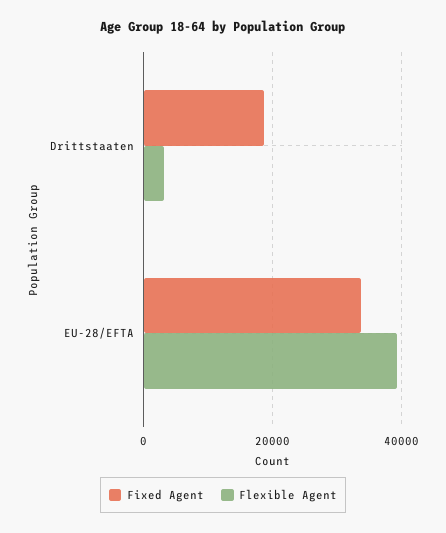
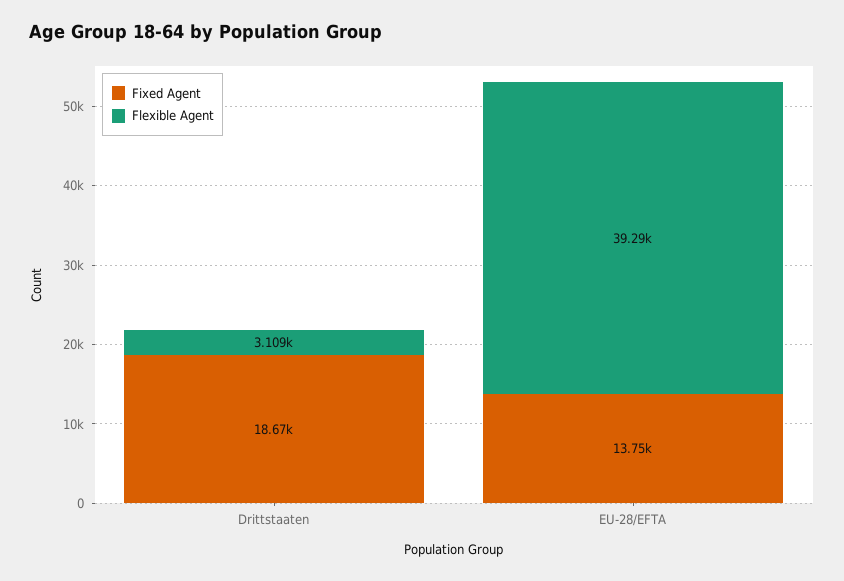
  {
    "Fixed Agent": {
      "Drittstaaten": 18670,
-     "EU-28/EFTA": 34000
+     "EU-28/EFTA": 13750
    },
    "Flexible Agent": {
      "Drittstaaten": 3109,
      "EU-28/EFTA": 39290
    }
  }

